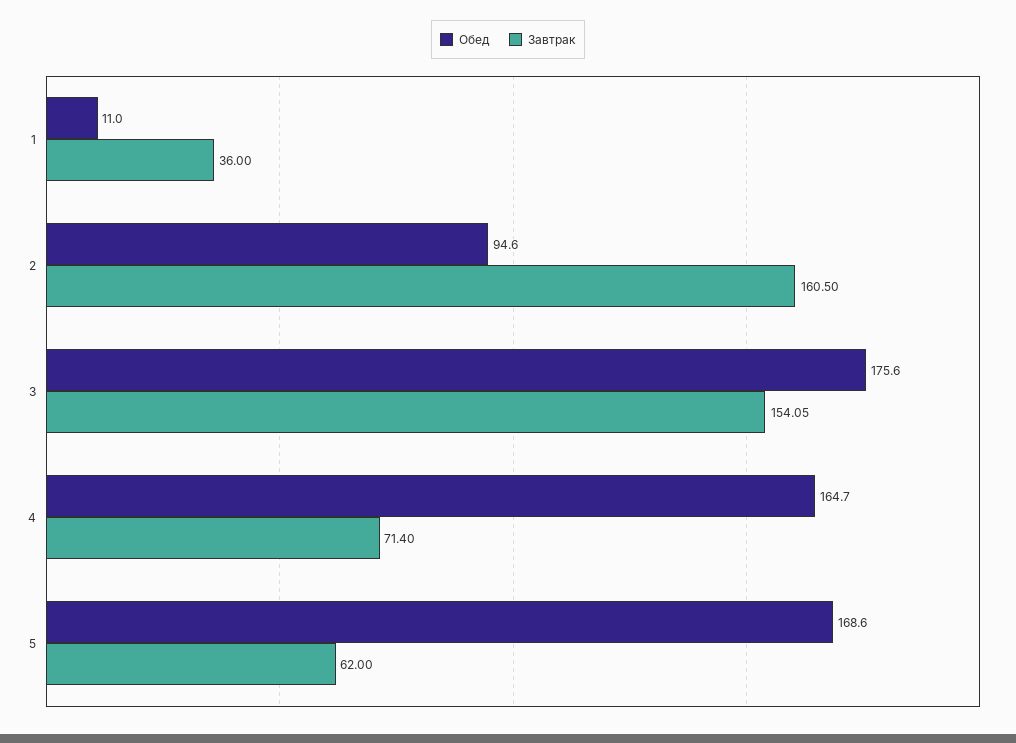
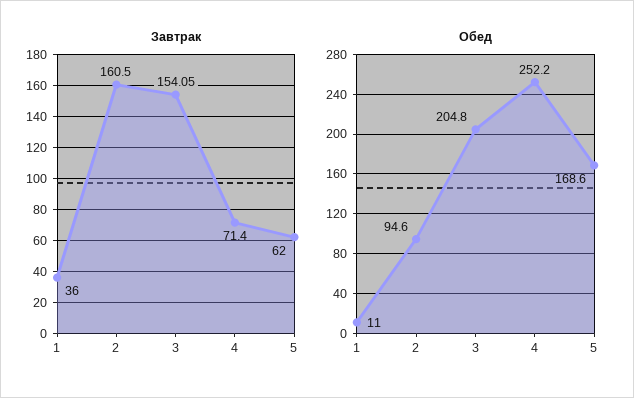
  {
    "Обед": {
      "1": 11,
      "2": 94.6,
-     "3": 175.6,
+     "3": 204.8,
-     "4": 164.7,
+     "4": 252.2,
      "5": 168.6
    },
    "Завтрак": {
      "1": 36,
      "2": 160.5,
      "3": 154.05,
      "4": 71.4,
      "5": 62
    }
  }

